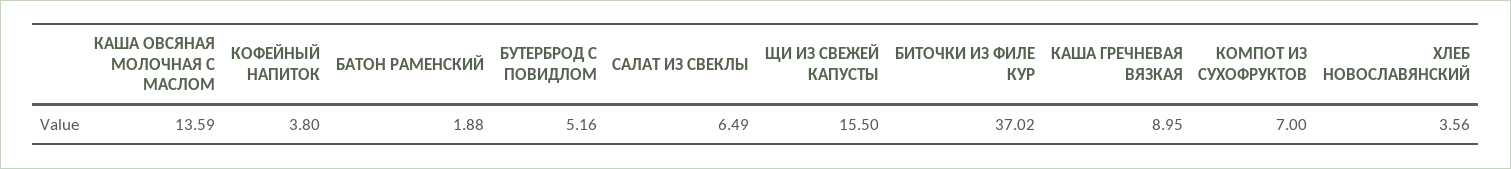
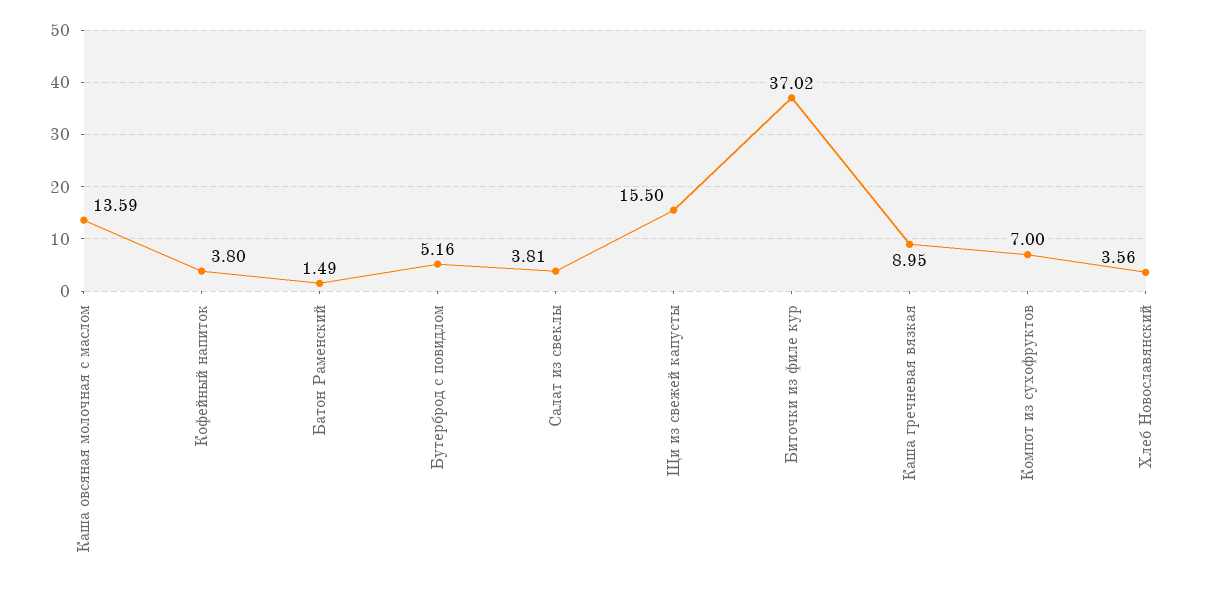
  {
    "КАША ОВСЯНАЯ МОЛОЧНАЯ С МАСЛОМ": 13.59,
    "КОФЕЙНЫЙ НАПИТОК": 3.8,
-   "БАТОН РАМЕНСКИЙ": 1.88,
+   "БАТОН РАМЕНСКИЙ": 1.49,
    "БУТЕРБРОД С ПОВИДЛОМ": 5.16,
-   "САЛАТ ИЗ СВЕКЛЫ": 6.49,
+   "САЛАТ ИЗ СВЕКЛЫ": 3.81,
    "ЩИ ИЗ СВЕЖЕЙ КАПУСТЫ": 15.5,
    "БИТОЧКИ ИЗ ФИЛЕ КУР": 37.02,
    "КАША ГРЕЧНЕВАЯ ВЯЗКАЯ": 8.95,
    "КОМПОТ ИЗ СУХОФРУКТОВ": 7,
    "ХЛЕБ НОВОСЛАВЯНСКИЙ": 3.56
  }

